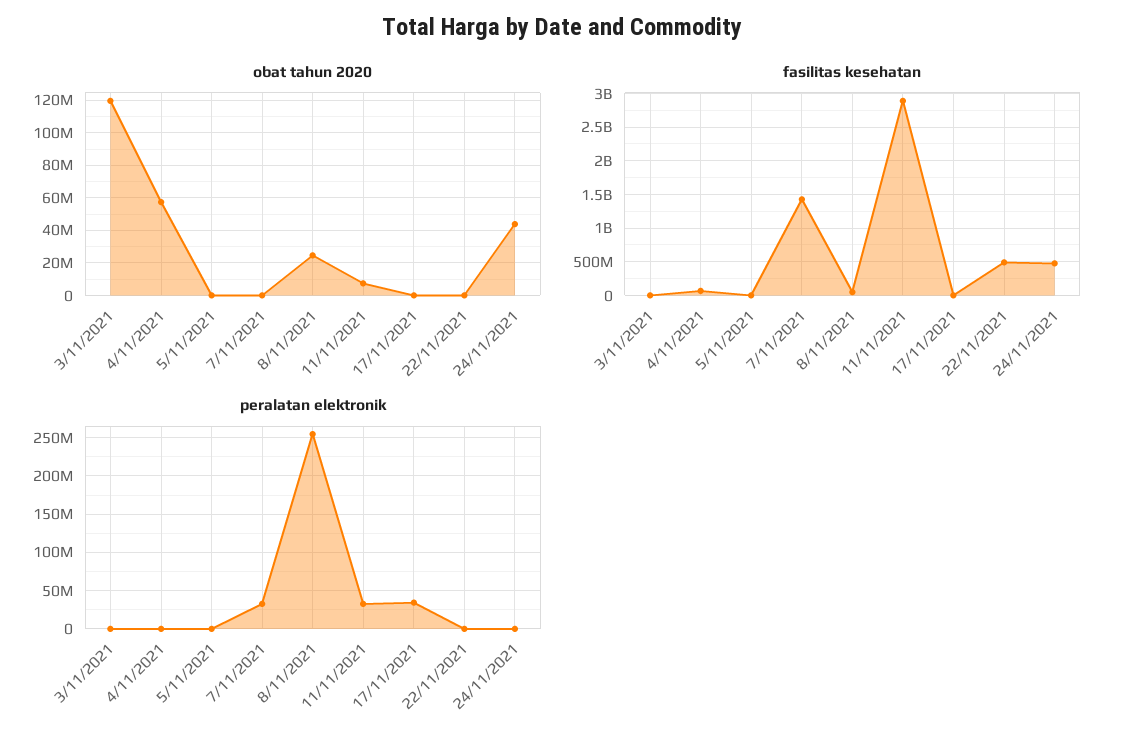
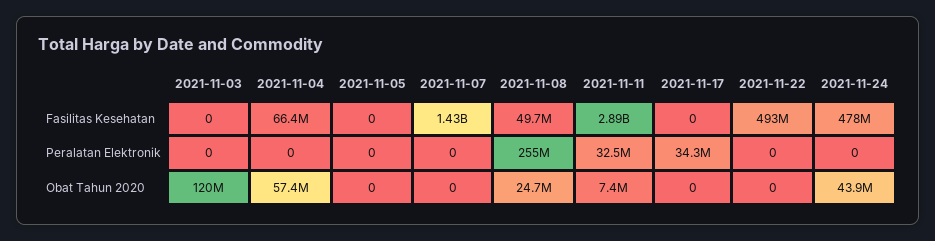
  {
    "obat tahun 2020": {
      "3/11/2021": 120000000,
      "4/11/2021": 57400000,
      "5/11/2021": 0,
      "7/11/2021": 0,
      "8/11/2021": 24700000,
      "11/11/2021": 7400000,
      "17/11/2021": 0,
      "22/11/2021": 0,
      "24/11/2021": 43900000
    },
    "fasilitas kesehatan": {
      "3/11/2021": 0,
      "4/11/2021": 66400000,
      "5/11/2021": 0,
      "7/11/2021": 1430000000,
      "8/11/2021": 49700000,
      "11/11/2021": 2890000000,
      "17/11/2021": 0,
      "22/11/2021": 493000000,
      "24/11/2021": 478000000
    },
    "peralatan elektronik": {
      "3/11/2021": 0,
      "4/11/2021": 0,
      "5/11/2021": 0,
-     "7/11/2021": 30000000,
+     "7/11/2021": 0,
      "8/11/2021": 255000000,
      "11/11/2021": 32500000,
      "17/11/2021": 34300000,
      "22/11/2021": 0,
      "24/11/2021": 0
    }
  }

